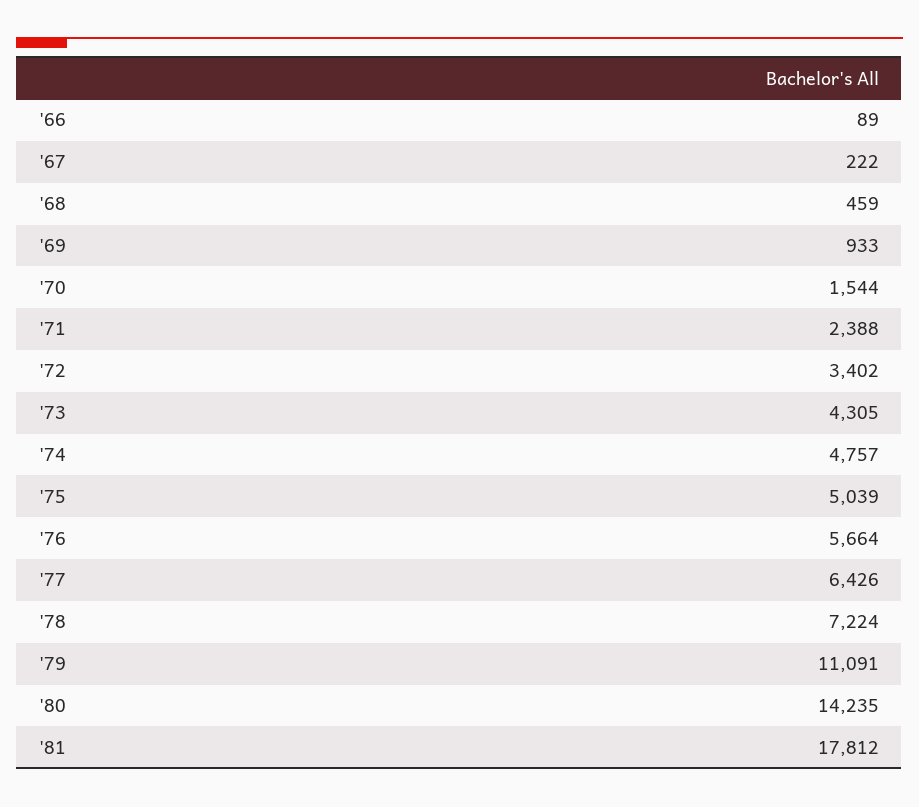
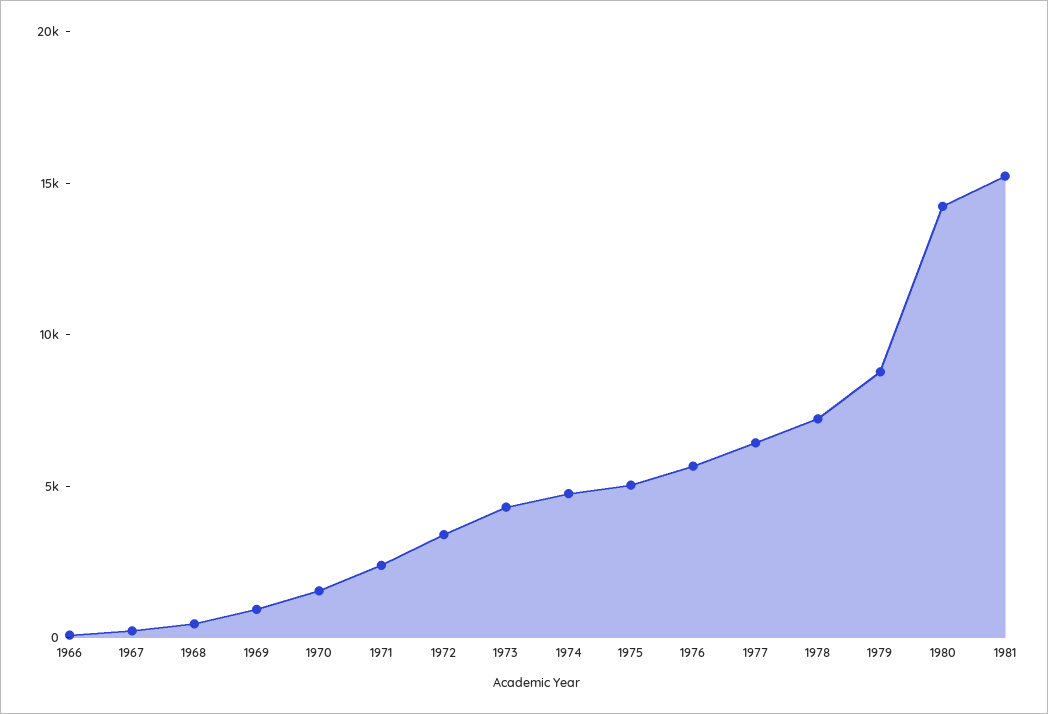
  {
    "'66": 89,
    "'67": 222,
    "'68": 459,
    "'69": 933,
    "'70": 1544,
    "'71": 2388,
    "'72": 3402,
    "'73": 4305,
    "'74": 4757,
    "'75": 5039,
    "'76": 5664,
    "'77": 6426,
    "'78": 7224,
-   "'79": 11091,
+   "'79": 9000,
    "'80": 14235,
-   "'81": 17812
+   "'81": 15000
  }

